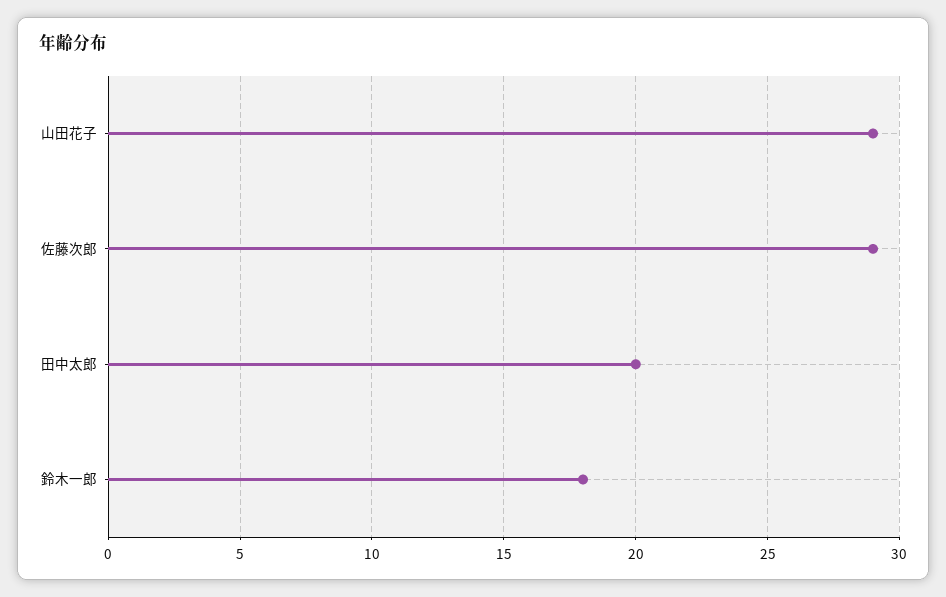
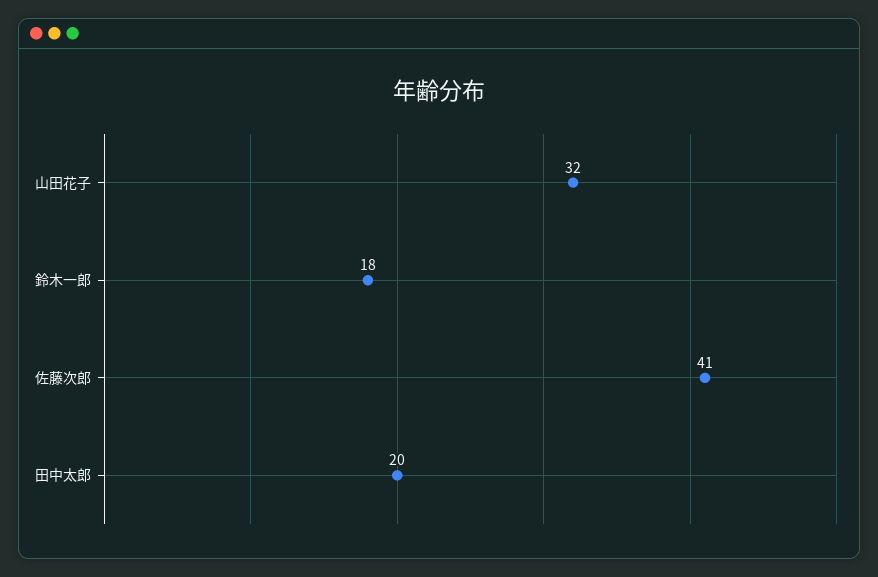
  {
-   "山田花子": 29,
+   "山田花子": 32,
-   "佐藤次郎": 29,
+   "佐藤次郎": 41,
    "田中太郎": 20,
    "鈴木一郎": 18
  }

